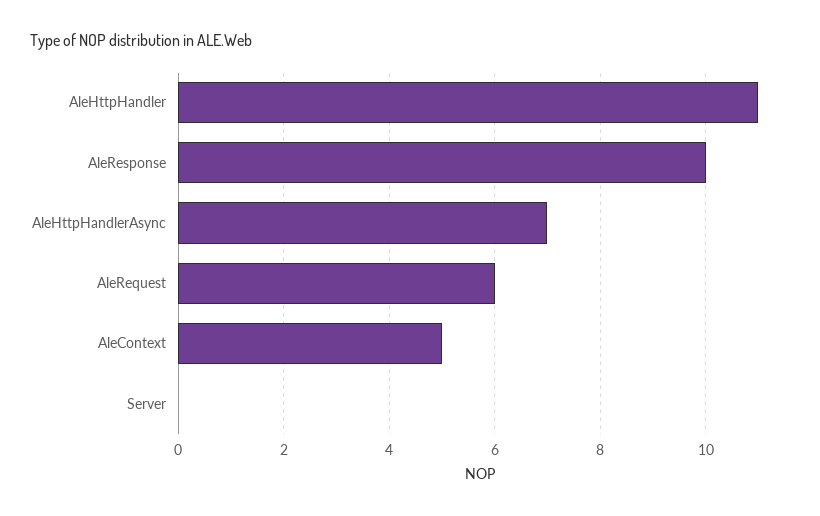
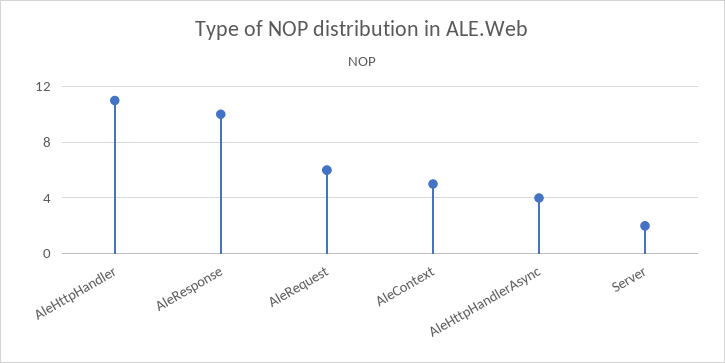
  {
    "AleHttpHandler": 11,
    "AleResponse": 10,
-   "AleHttpHandlerAsync": 7,
+   "AleHttpHandlerAsync": 4,
    "AleRequest": 6,
    "AleContext": 5,
-   "Server": 0
+   "Server": 2
  }

